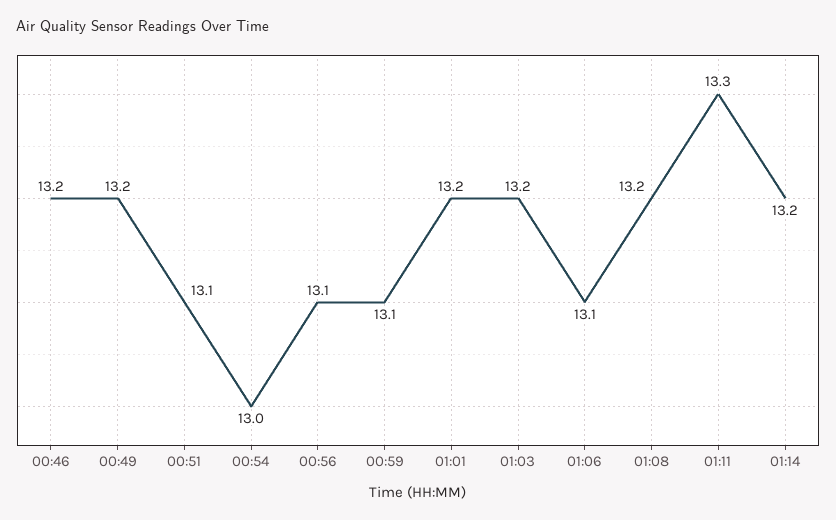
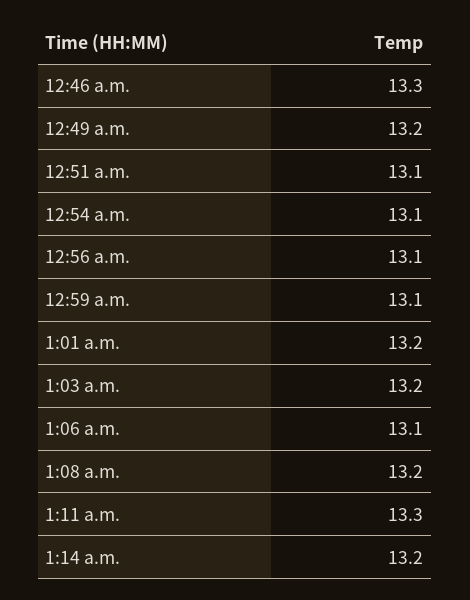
  {
-   "00:46": 13.2,
+   "00:46": 13.3,
    "00:49": 13.2,
    "00:51": 13.1,
-   "00:54": 13,
+   "00:54": 13.1,
    "00:56": 13.1,
    "00:59": 13.1,
    "01:01": 13.2,
    "01:03": 13.2,
    "01:06": 13.1,
    "01:08": 13.2,
    "01:11": 13.3,
    "01:14": 13.2
  }

